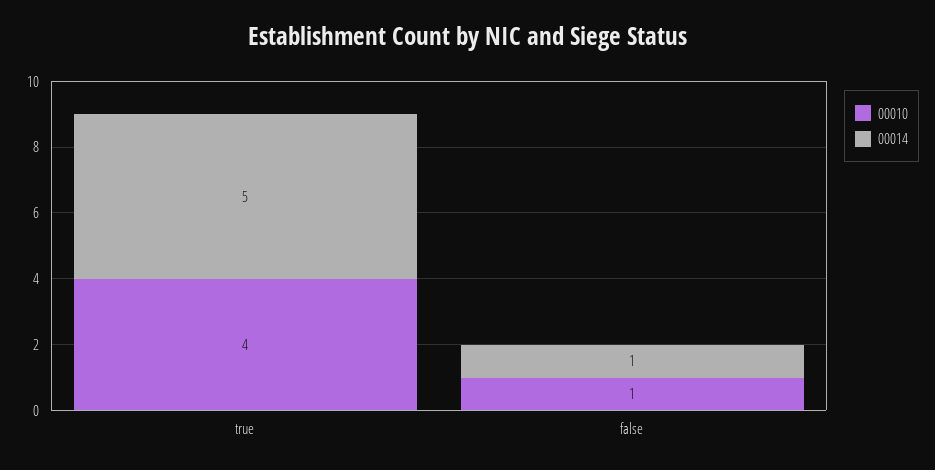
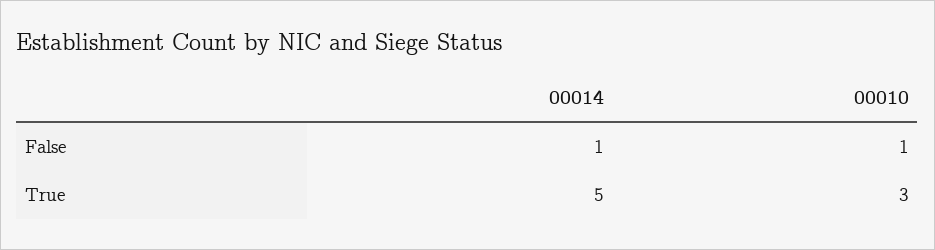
  {
    "00010": {
-     "true": 4,
+     "true": 3,
      "false": 1
    },
    "00014": {
      "true": 5,
      "false": 1
    }
  }

